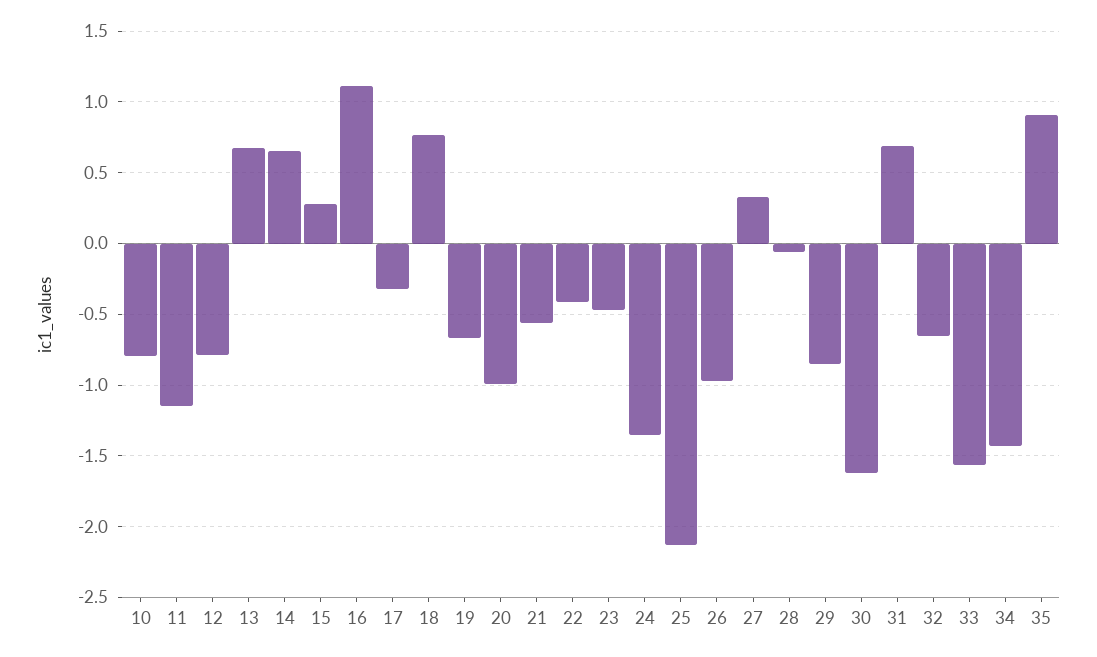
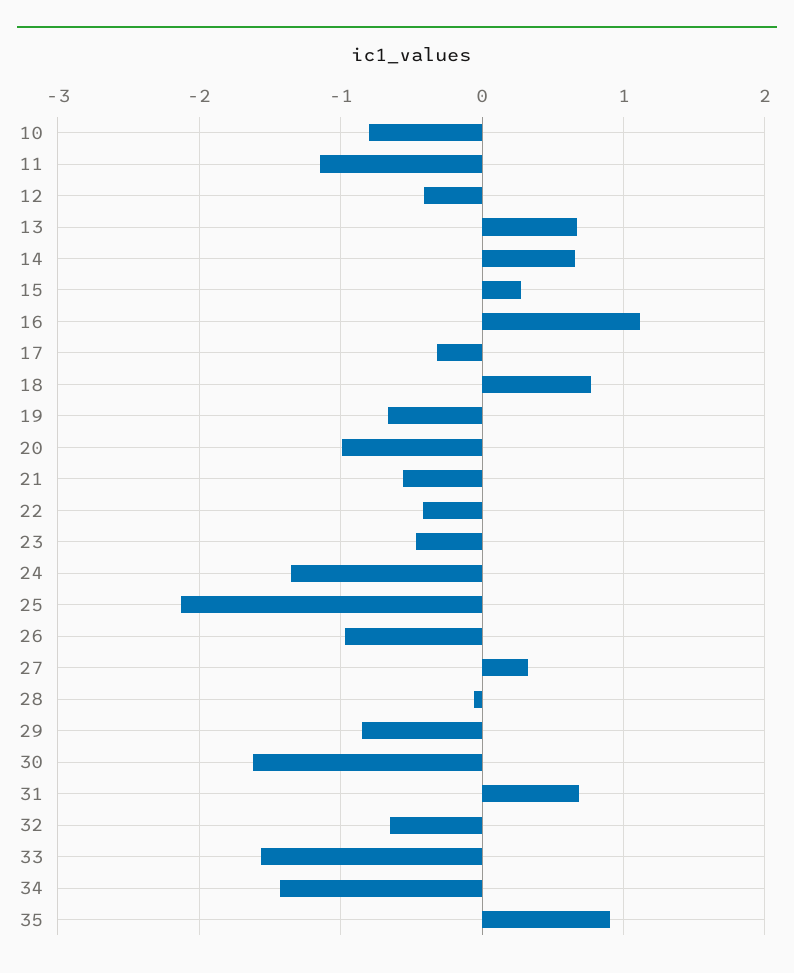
  {
    "10": -0.8,
    "11": -1.15,
-   "12": -0.8,
+   "12": -0.4,
    "13": 0.65,
    "14": 0.65,
    "15": 0.3,
    "16": 1.1,
    "17": -0.3,
    "18": 0.75,
    "19": -0.65,
    "20": -1,
    "21": -0.55,
    "22": -0.4,
    "23": -0.45,
    "24": -1.35,
    "25": -2.15,
    "26": -0.95,
    "27": 0.35,
    "28": -0.05,
    "29": -0.85,
    "30": -1.6,
    "31": 0.7,
    "32": -0.65,
    "33": -1.55,
    "34": -1.45,
    "35": 0.9
  }

